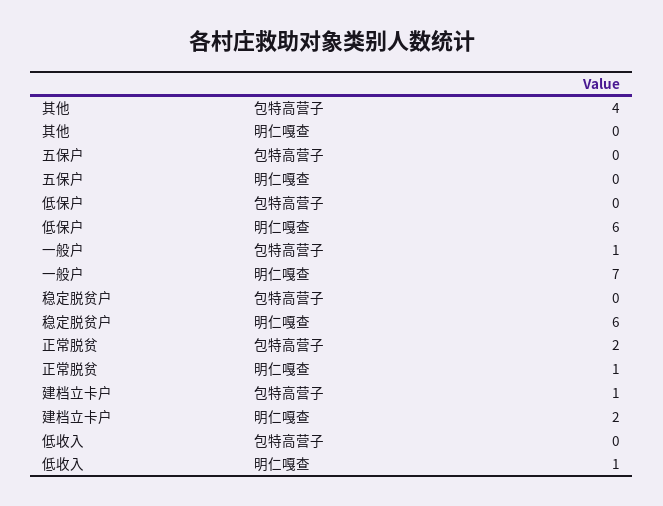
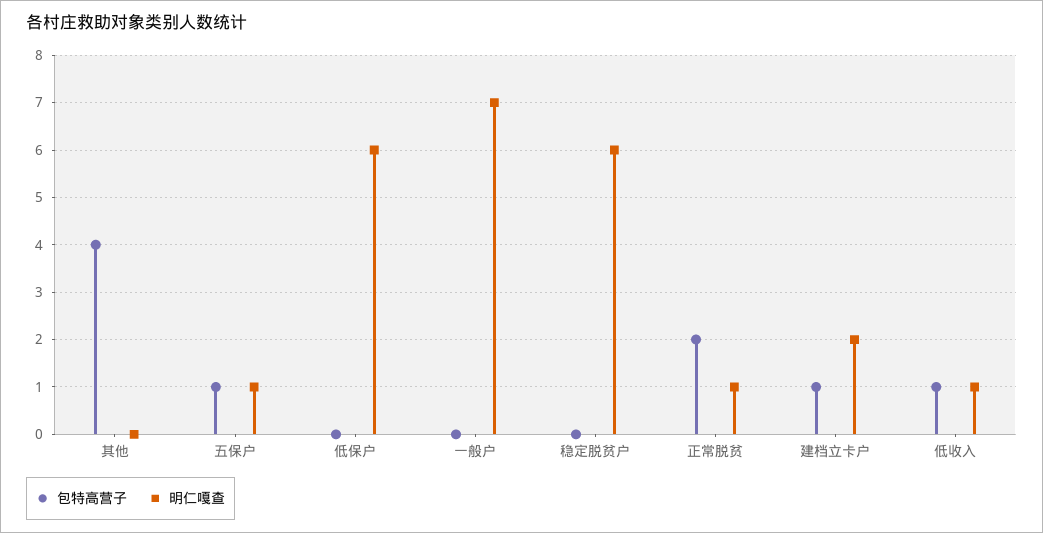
  {
    "包特高营子": {
      "其他": 4,
-     "五保户": 0,
+     "五保户": 1,
      "低保户": 0,
-     "一般户": 1,
+     "一般户": 0,
      "稳定脱贫户": 0,
      "正常脱贫": 2,
      "建档立卡户": 1,
-     "低收入": 0
+     "低收入": 1
    },
    "明仁嘎查": {
      "其他": 0,
-     "五保户": 0,
+     "五保户": 1,
      "低保户": 6,
      "一般户": 7,
      "稳定脱贫户": 6,
      "正常脱贫": 1,
      "建档立卡户": 2,
      "低收入": 1
    }
  }

